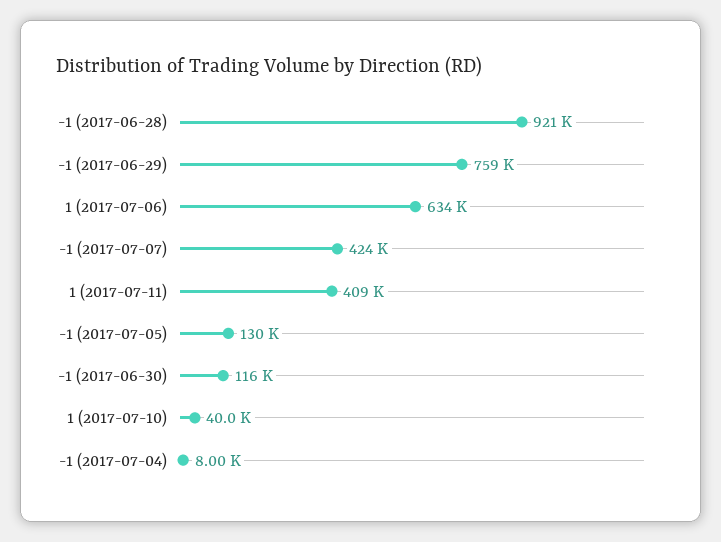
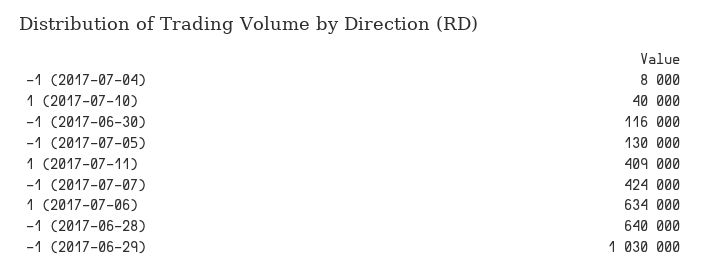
  {
-   "-1 (2017-06-28)": 921000,
+   "-1 (2017-06-28)": 640000,
-   "-1 (2017-06-29)": 759000,
+   "-1 (2017-06-29)": 1030000,
    "1 (2017-07-06)": 634000,
    "-1 (2017-07-07)": 424000,
    "1 (2017-07-11)": 409000,
    "-1 (2017-07-05)": 130000,
    "-1 (2017-06-30)": 116000,
    "1 (2017-07-10)": 40000,
    "-1 (2017-07-04)": 8000
  }

